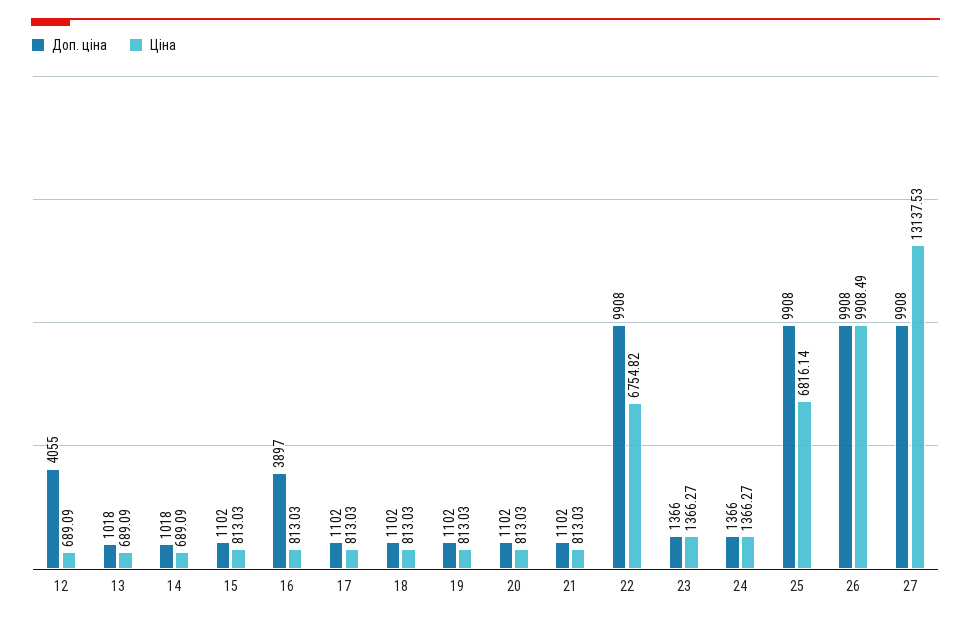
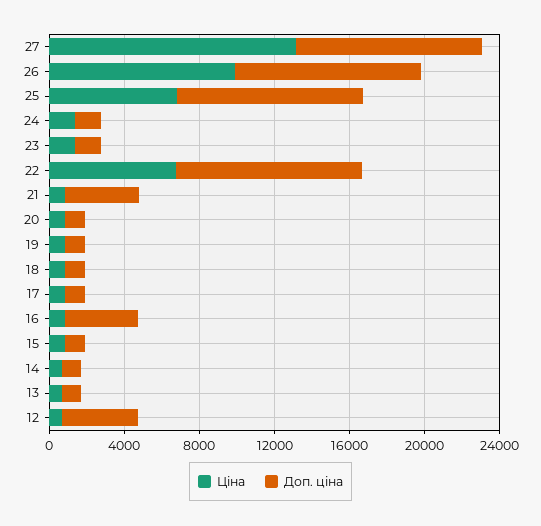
  {
    "Доп. ціна": {
      "12": 4055,
      "13": 1018,
      "14": 1018,
      "15": 1102,
      "16": 3897,
      "17": 1102,
      "18": 1102,
      "19": 1102,
      "20": 1102,
-     "21": 1102,
+     "21": 4000,
      "22": 9908,
      "23": 1366,
      "24": 1366,
      "25": 9908,
      "26": 9908,
      "27": 9908
    },
    "Ціна": {
      "12": 689.09,
      "13": 689.09,
      "14": 689.09,
      "15": 813.03,
      "16": 813.03,
      "17": 813.03,
      "18": 813.03,
      "19": 813.03,
      "20": 813.03,
      "21": 813.03,
      "22": 6754.82,
      "23": 1366.27,
      "24": 1366.27,
      "25": 6816.14,
      "26": 9908.49,
      "27": 13137.53
    }
  }

